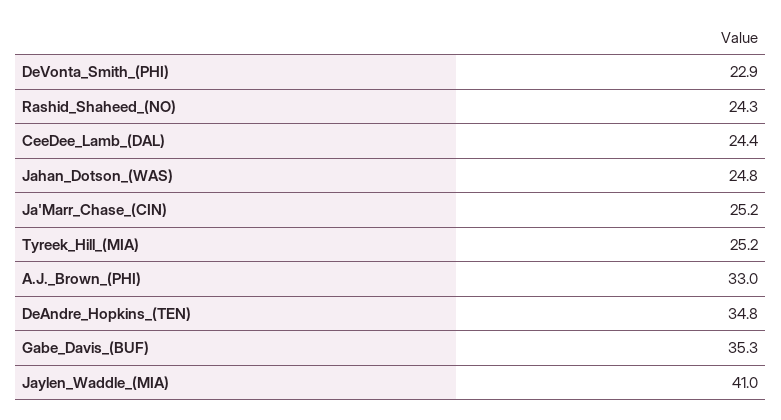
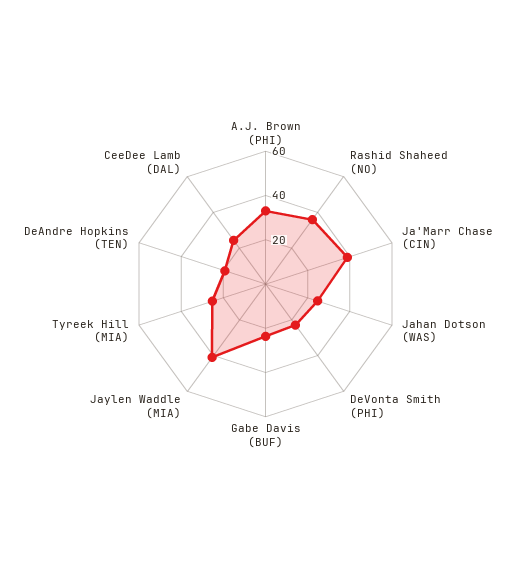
  {
    "DeVonta_Smith_(PHI)": 22.9,
-   "Rashid_Shaheed_(NO)": 24.3,
+   "Rashid_Shaheed_(NO)": 35,
    "CeeDee_Lamb_(DAL)": 24.4,
    "Jahan_Dotson_(WAS)": 24.8,
-   "Ja'Marr_Chase_(CIN)": 25.2,
+   "Ja'Marr_Chase_(CIN)": 40,
    "Tyreek_Hill_(MIA)": 25.2,
    "A.J._Brown_(PHI)": 33,
-   "DeAndre_Hopkins_(TEN)": 34.8,
+   "DeAndre_Hopkins_(TEN)": 20,
-   "Gabe_Davis_(BUF)": 35.3,
+   "Gabe_Davis_(BUF)": 25,
    "Jaylen_Waddle_(MIA)": 41
  }

